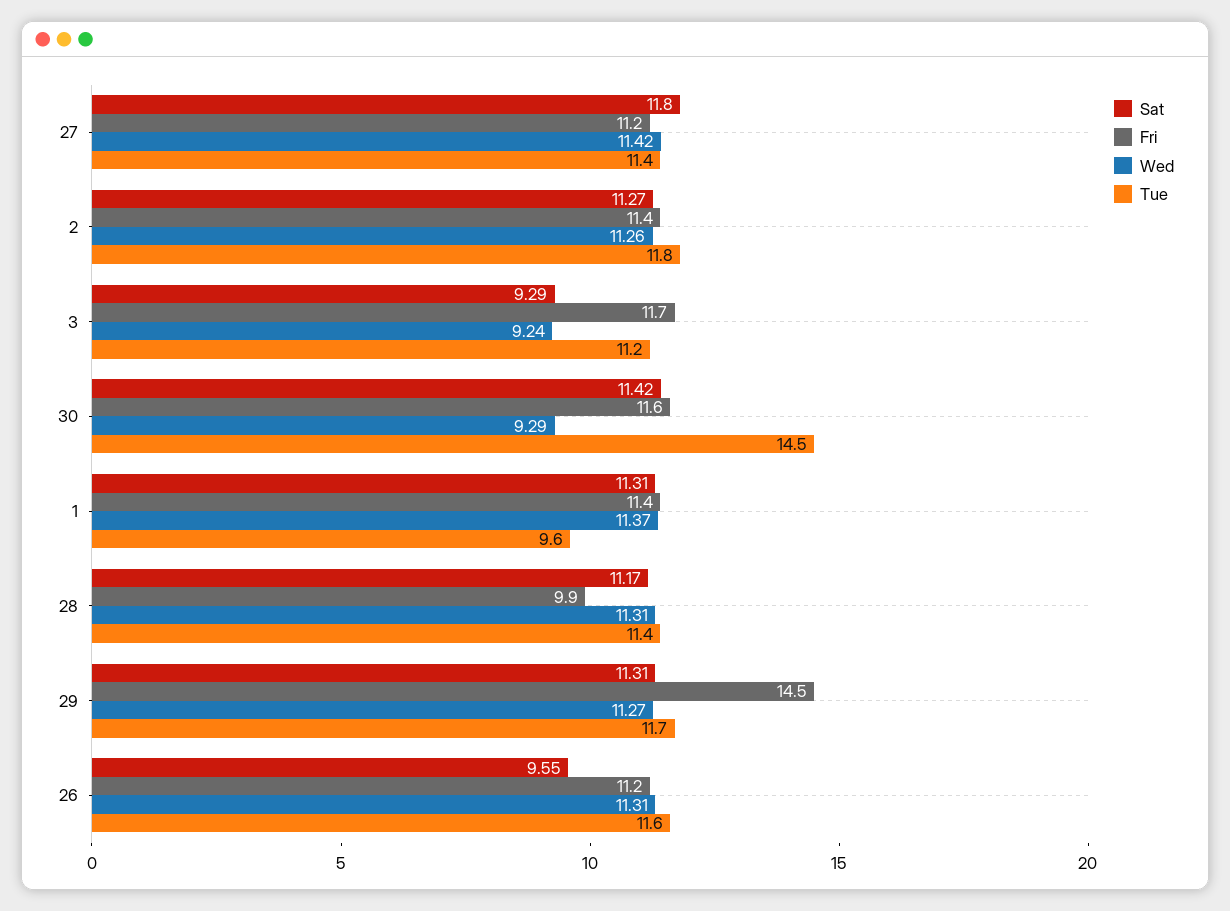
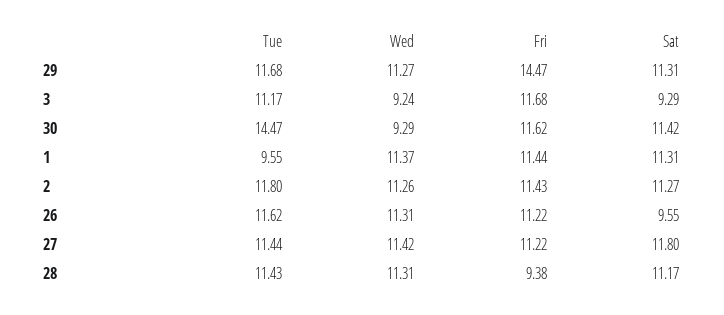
  {
    "Sat": {
      "27": 11.8,
      "2": 11.27,
      "3": 9.29,
      "30": 11.42,
      "1": 11.31,
      "28": 11.17,
      "29": 11.31,
      "26": 9.55
    },
    "Fri": {
      "27": 11.22,
      "2": 11.43,
      "3": 11.68,
      "30": 11.62,
      "1": 11.44,
-     "28": 9.9,
+     "28": 9.38,
      "29": 14.47,
      "26": 11.22
    },
    "Wed": {
      "27": 11.42,
      "2": 11.26,
      "3": 9.24,
      "30": 9.29,
      "1": 11.37,
      "28": 11.31,
      "29": 11.27,
      "26": 11.31
    },
    "Tue": {
      "27": 11.44,
      "2": 11.8,
      "3": 11.17,
      "30": 14.47,
      "1": 9.55,
      "28": 11.43,
      "29": 11.68,
      "26": 11.62
    }
  }

